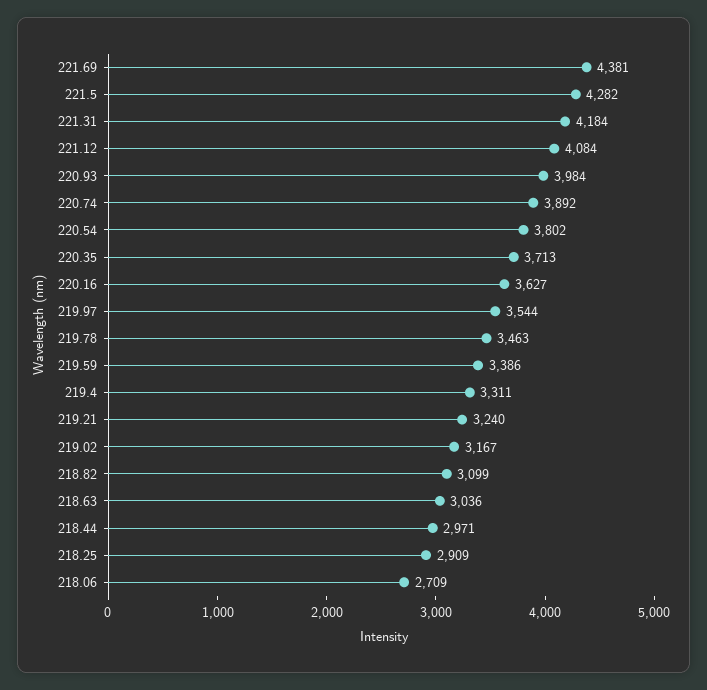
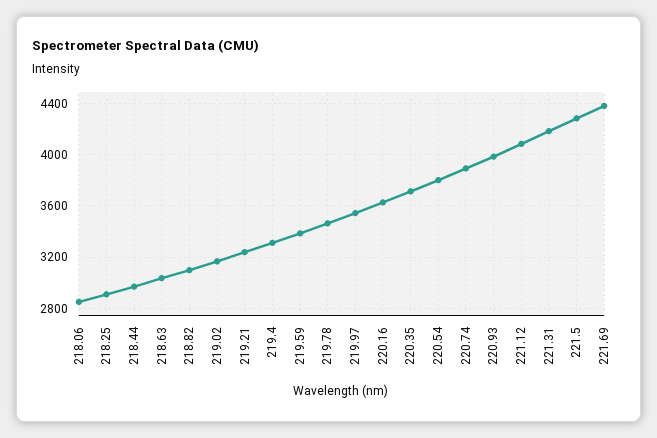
  {
    "221.69": 4381,
    "221.5": 4282,
    "221.31": 4184,
    "221.12": 4084,
    "220.93": 3984,
    "220.74": 3892,
    "220.54": 3802,
    "220.35": 3713,
    "220.16": 3627,
    "219.97": 3544,
    "219.78": 3463,
    "219.59": 3386,
    "219.4": 3311,
    "219.21": 3240,
    "219.02": 3167,
    "218.82": 3099,
    "218.63": 3036,
    "218.44": 2971,
    "218.25": 2909,
-   "218.06": 2709
+   "218.06": 2850
  }

